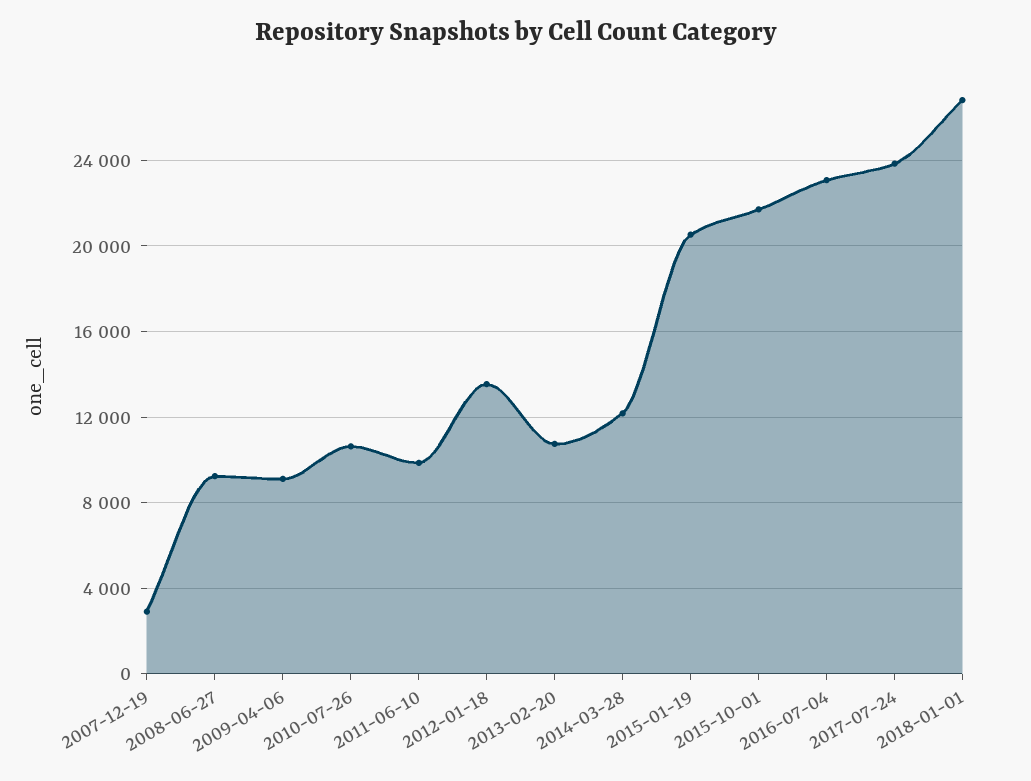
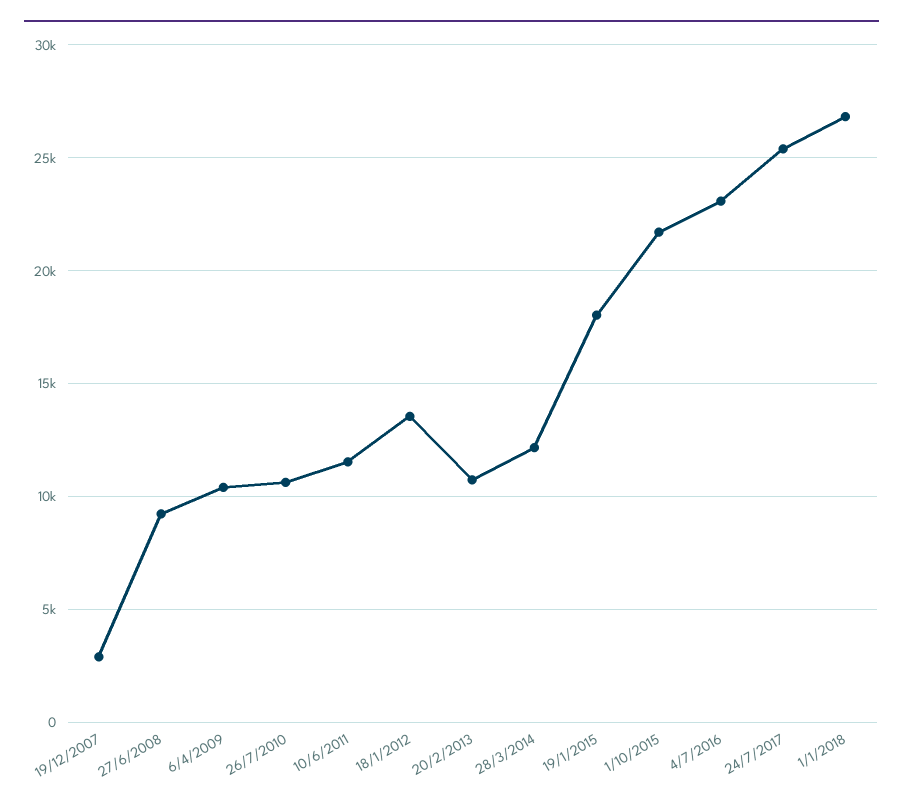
  {
    "2007-12-19": 3000,
    "2008-06-27": 9000,
-   "2009-04-06": 9000,
+   "2009-04-06": 10500,
    "2010-07-26": 10500,
-   "2011-06-10": 10000,
+   "2011-06-10": 11500,
    "2012-01-18": 13500,
    "2013-02-20": 10500,
    "2014-03-28": 12000,
-   "2015-01-19": 20500,
+   "2015-01-19": 18000,
    "2015-10-01": 21500,
    "2016-07-04": 23000,
-   "2017-07-24": 24000,
+   "2017-07-24": 25500,
    "2018-01-01": 27000
  }

